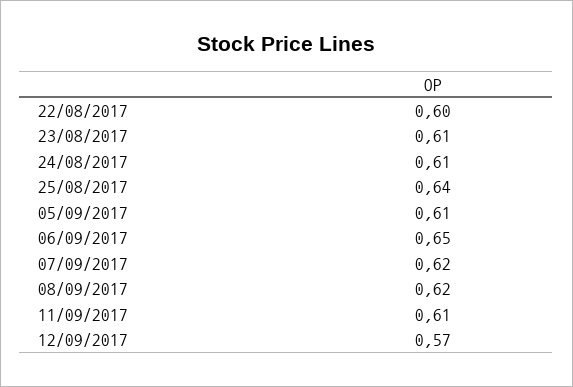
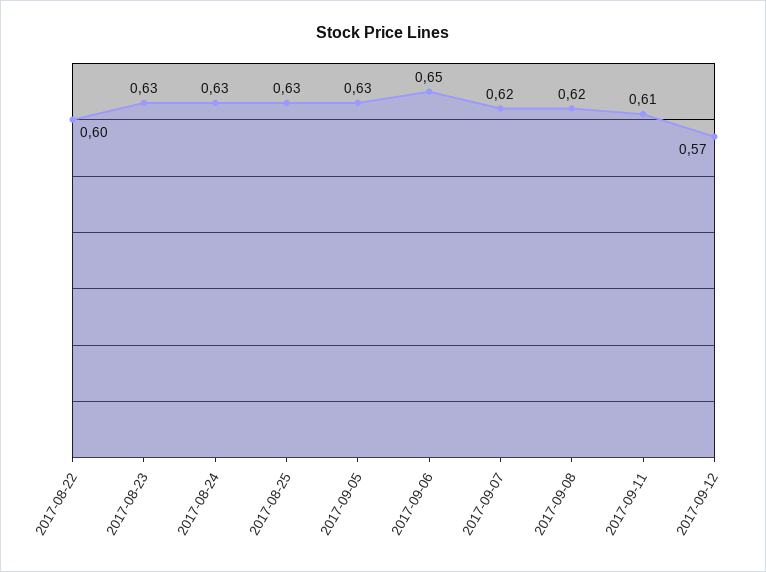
  {
    "22/08/2017": 0.6,
-   "23/08/2017": 0.61,
+   "23/08/2017": 0.63,
-   "24/08/2017": 0.61,
+   "24/08/2017": 0.63,
-   "25/08/2017": 0.64,
+   "25/08/2017": 0.63,
-   "05/09/2017": 0.61,
+   "05/09/2017": 0.63,
    "06/09/2017": 0.65,
    "07/09/2017": 0.62,
    "08/09/2017": 0.62,
    "11/09/2017": 0.61,
    "12/09/2017": 0.57
  }

